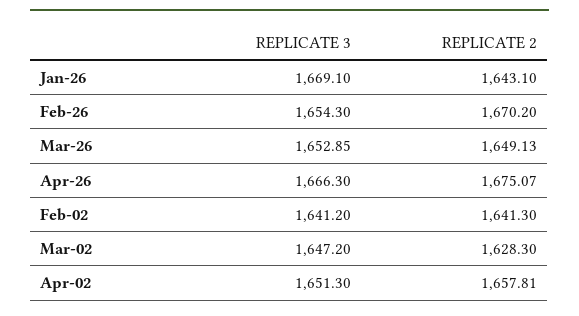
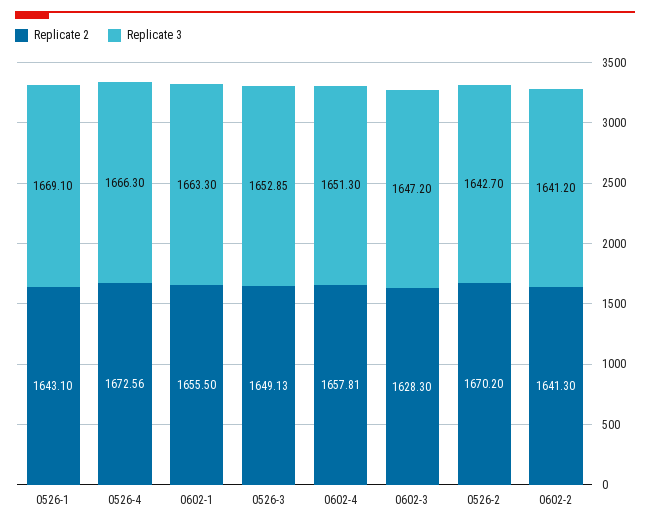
  {
    "REPLICATE 3": {
      "Jan-26": 1669.1,
-     "Feb-26": 1654.3,
+     "Feb-26": 1642.7,
      "Mar-26": 1652.85,
      "Apr-26": 1666.3,
      "Feb-02": 1641.2,
      "Mar-02": 1647.2,
-     "Apr-02": 1651.3
+     "Apr-02": 1651.3,
+     "0602-1": 1663.3
    },
    "REPLICATE 2": {
      "Jan-26": 1643.1,
      "Feb-26": 1670.2,
      "Mar-26": 1649.13,
-     "Apr-26": 1675.07,
+     "Apr-26": 1672.56,
      "Feb-02": 1641.3,
      "Mar-02": 1628.3,
-     "Apr-02": 1657.81
+     "Apr-02": 1657.81,
+     "0602-1": 1655.5
    }
  }

